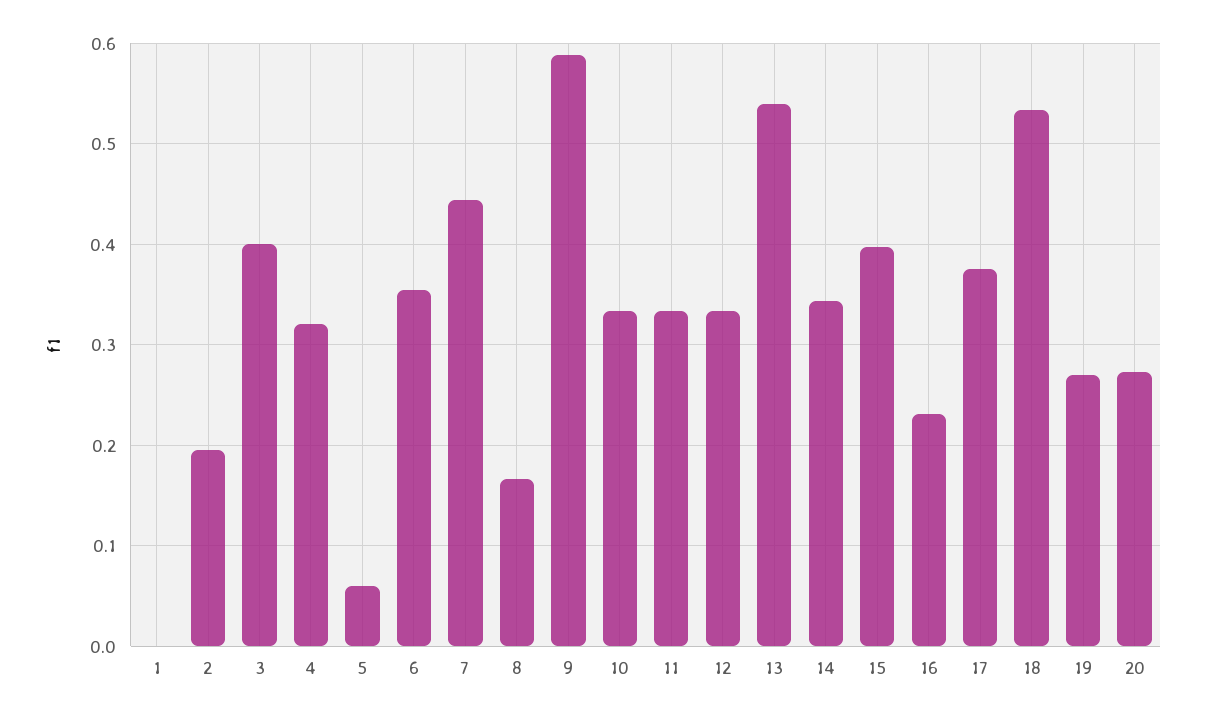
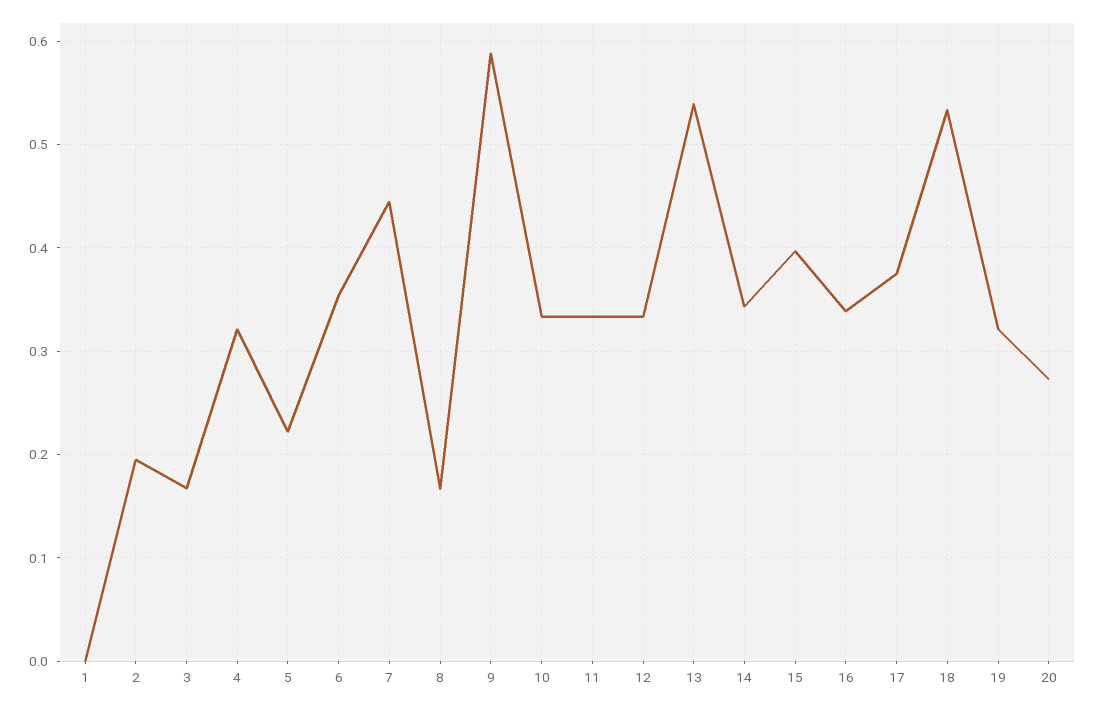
  {
    "1": 0,
    "2": 0.19,
-   "3": 0.4,
+   "3": 0.17,
    "4": 0.32,
-   "5": 0.06,
+   "5": 0.22,
    "6": 0.35,
    "7": 0.44,
    "8": 0.17,
    "9": 0.59,
    "10": 0.33,
    "11": 0.33,
    "12": 0.33,
    "13": 0.54,
    "14": 0.34,
    "15": 0.4,
-   "16": 0.23,
+   "16": 0.34,
    "17": 0.38,
    "18": 0.53,
-   "19": 0.27,
+   "19": 0.32,
    "20": 0.27
  }

